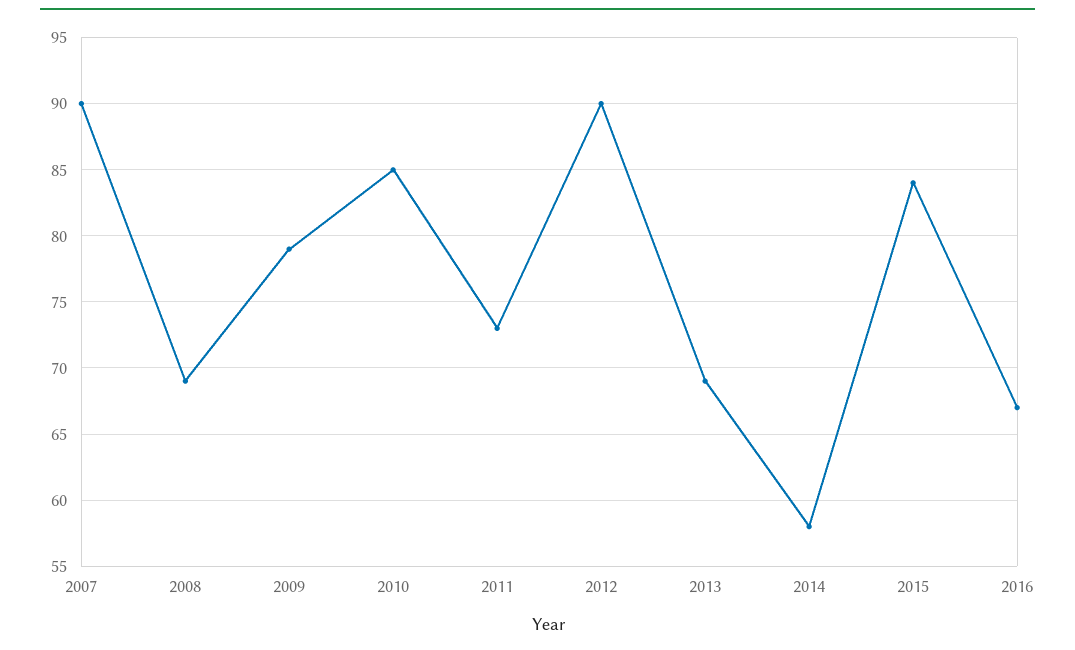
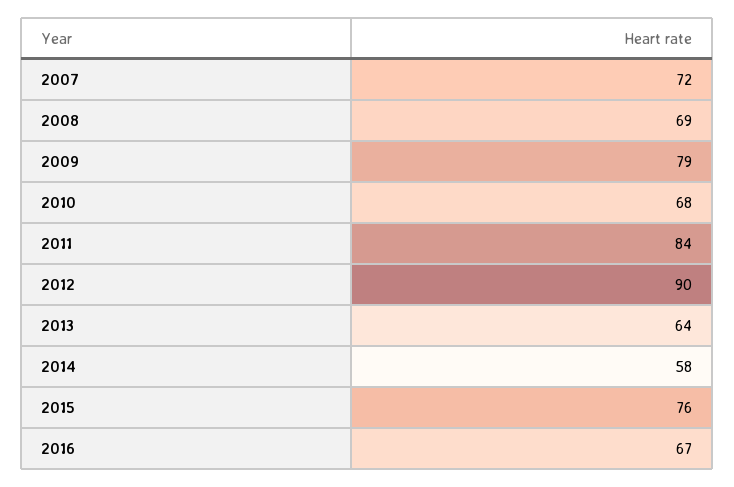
  {
-   "2007": 90,
+   "2007": 72,
    "2008": 69,
    "2009": 79,
-   "2010": 85,
+   "2010": 68,
-   "2011": 73,
+   "2011": 84,
    "2012": 90,
-   "2013": 69,
+   "2013": 64,
    "2014": 58,
-   "2015": 84,
+   "2015": 76,
    "2016": 67
  }

